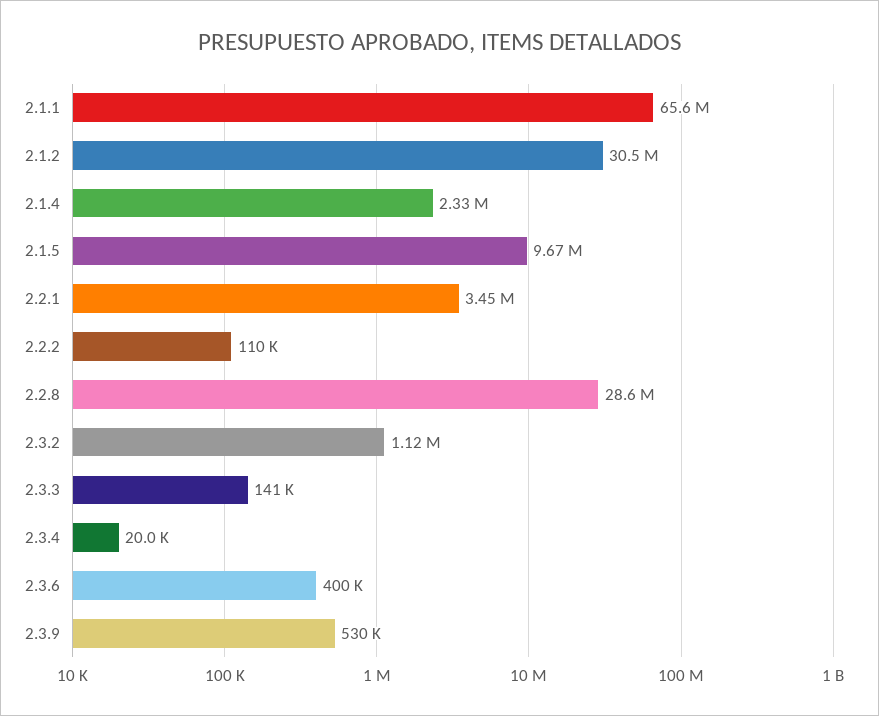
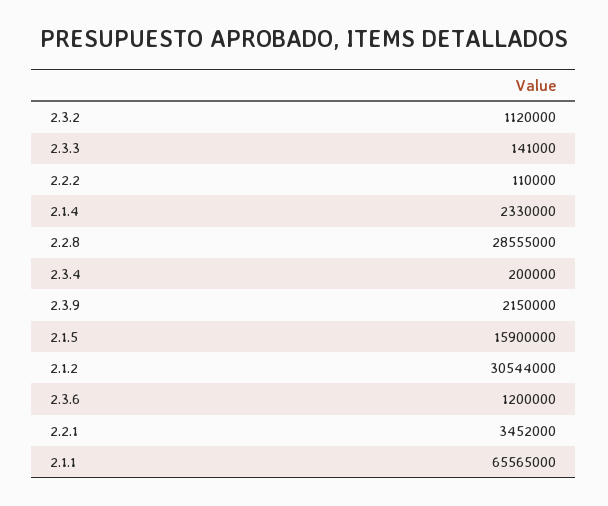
  {
    "2.1.1": 65565000,
    "2.1.2": 30544000,
    "2.1.4": 2330000,
-   "2.1.5": 9670000,
+   "2.1.5": 15900000,
    "2.2.1": 3452000,
    "2.2.2": 110000,
    "2.2.8": 28555000,
    "2.3.2": 1120000,
    "2.3.3": 141000,
-   "2.3.4": 20000,
+   "2.3.4": 200000,
-   "2.3.6": 400000,
+   "2.3.6": 1200000,
-   "2.3.9": 530000
+   "2.3.9": 2150000
  }

